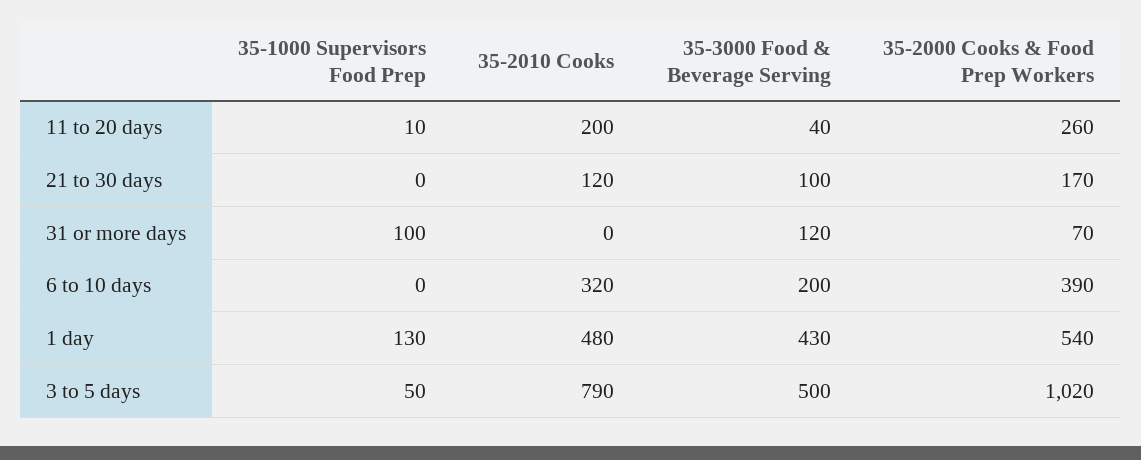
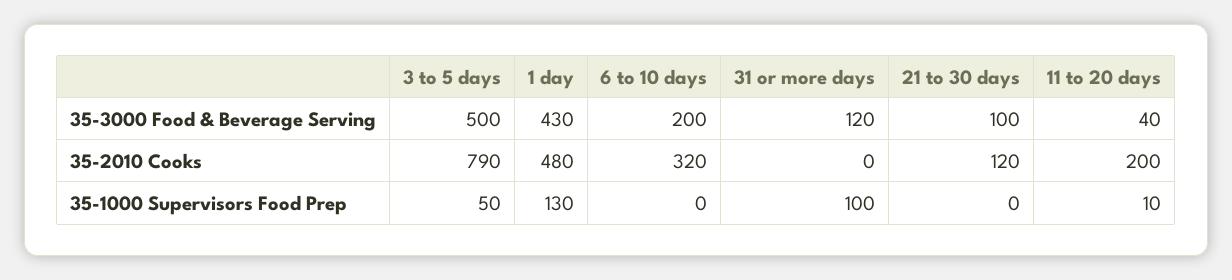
  {
    "35-1000 Supervisors Food Prep": {
      "11 to 20 days": 10,
      "21 to 30 days": 0,
      "31 or more days": 100,
      "6 to 10 days": 0,
      "1 day": 130,
      "3 to 5 days": 50
    },
    "35-2010 Cooks": {
      "11 to 20 days": 200,
      "21 to 30 days": 120,
      "31 or more days": 0,
      "6 to 10 days": 320,
      "1 day": 480,
      "3 to 5 days": 790
    },
    "35-3000 Food & Beverage Serving": {
      "11 to 20 days": 40,
      "21 to 30 days": 100,
      "31 or more days": 120,
      "6 to 10 days": 200,
      "1 day": 430,
      "3 to 5 days": 500
-   },
+   }
-   "35-2000 Cooks & Food Prep Workers": {
-     "11 to 20 days": 260,
-     "21 to 30 days": 170,
-     "31 or more days": 70,
-     "6 to 10 days": 390,
-     "1 day": 540,
-     "3 to 5 days": 1020
-   }
  }

